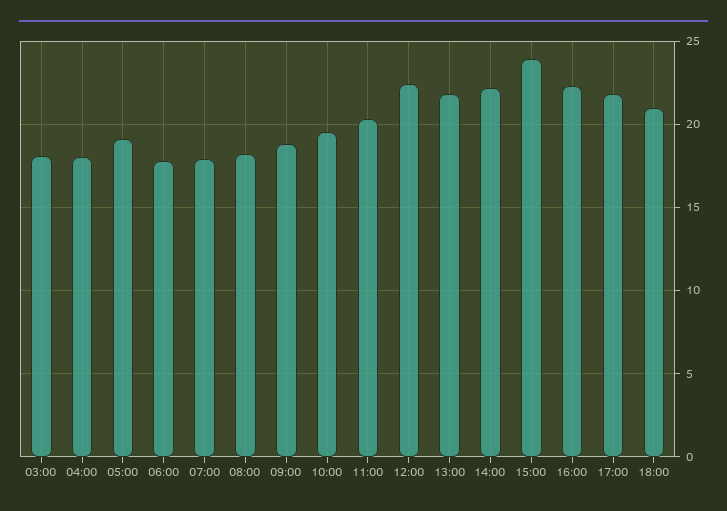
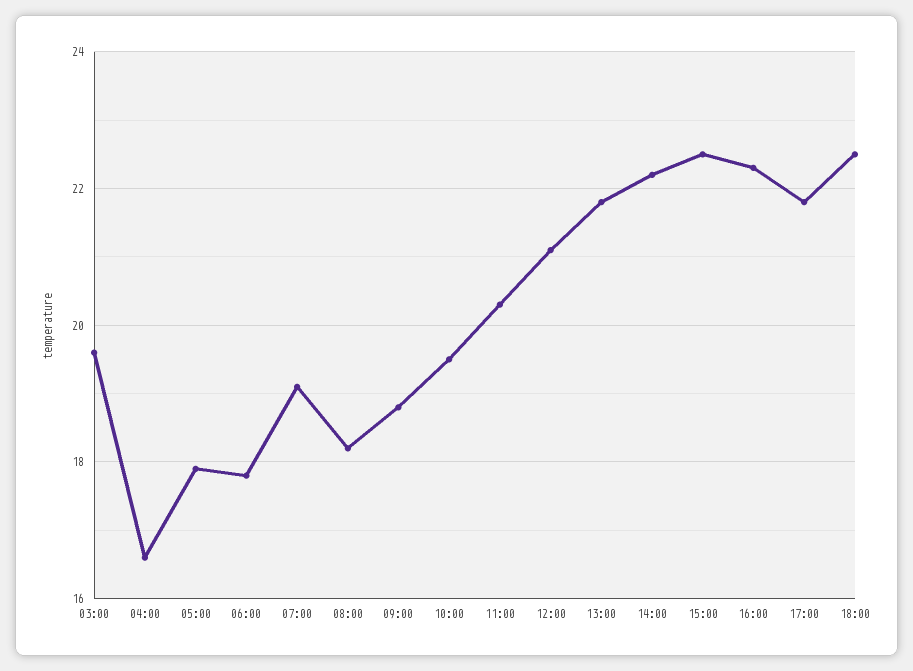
  {
-   "03:00": 18,
+   "03:00": 19.5,
-   "04:00": 18,
+   "04:00": 16.5,
-   "05:00": 19,
+   "05:00": 18,
    "06:00": 18,
-   "07:00": 18,
+   "07:00": 19,
    "08:00": 18,
    "09:00": 19,
    "10:00": 19.5,
    "11:00": 20.5,
-   "12:00": 22.5,
+   "12:00": 21,
    "13:00": 22,
    "14:00": 22,
-   "15:00": 24,
+   "15:00": 22.5,
    "16:00": 22.5,
    "17:00": 22,
-   "18:00": 21
+   "18:00": 22.5
  }

